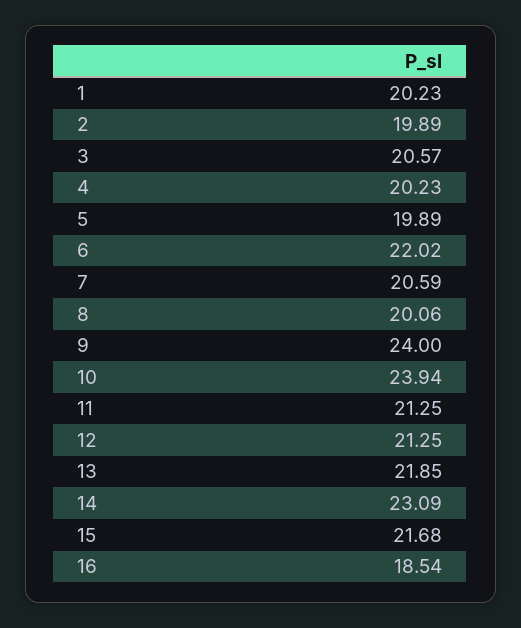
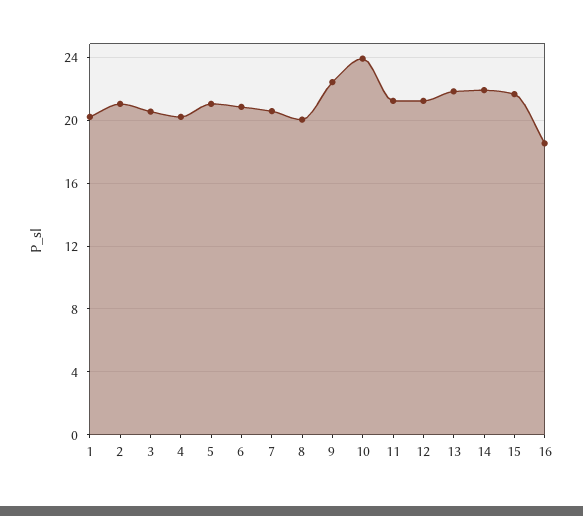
  {
    "1": 20.23,
-   "2": 19.89,
+   "2": 21,
    "3": 20.57,
    "4": 20.23,
-   "5": 19.89,
+   "5": 21,
-   "6": 22.02,
+   "6": 21,
    "7": 20.59,
    "8": 20.06,
-   "9": 24,
+   "9": 22.5,
    "10": 23.94,
    "11": 21.25,
    "12": 21.25,
    "13": 21.85,
-   "14": 23.09,
+   "14": 22,
    "15": 21.68,
    "16": 18.54
  }

